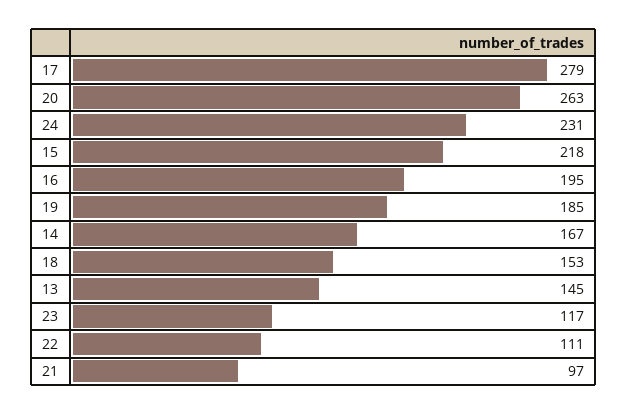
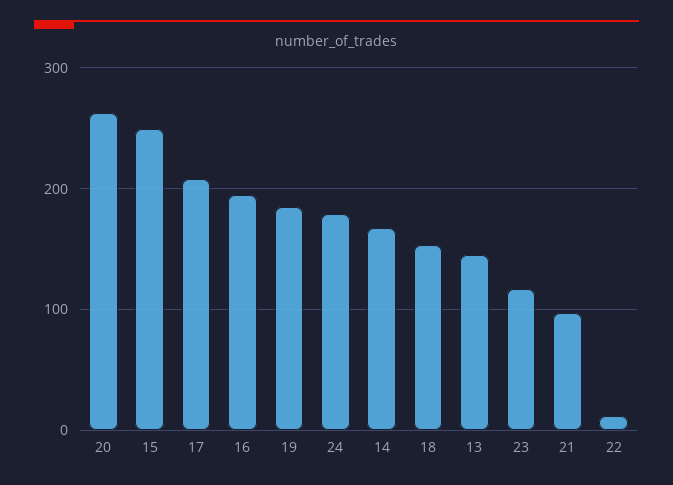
  {
-   "17": 279,
+   "17": 210,
    "20": 263,
-   "24": 231,
+   "24": 180,
-   "15": 218,
+   "15": 250,
    "16": 195,
    "19": 185,
    "14": 167,
    "18": 153,
    "13": 145,
    "23": 117,
-   "22": 111,
+   "22": 10,
    "21": 97
  }

